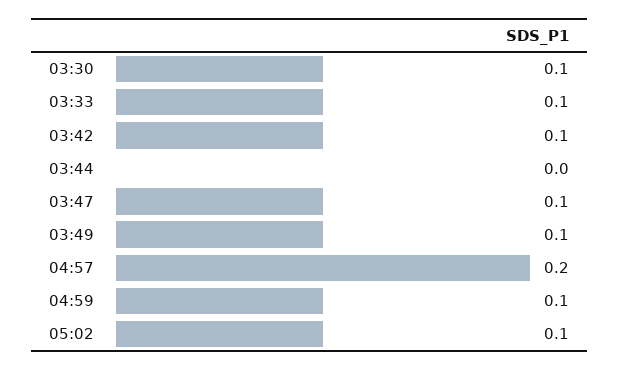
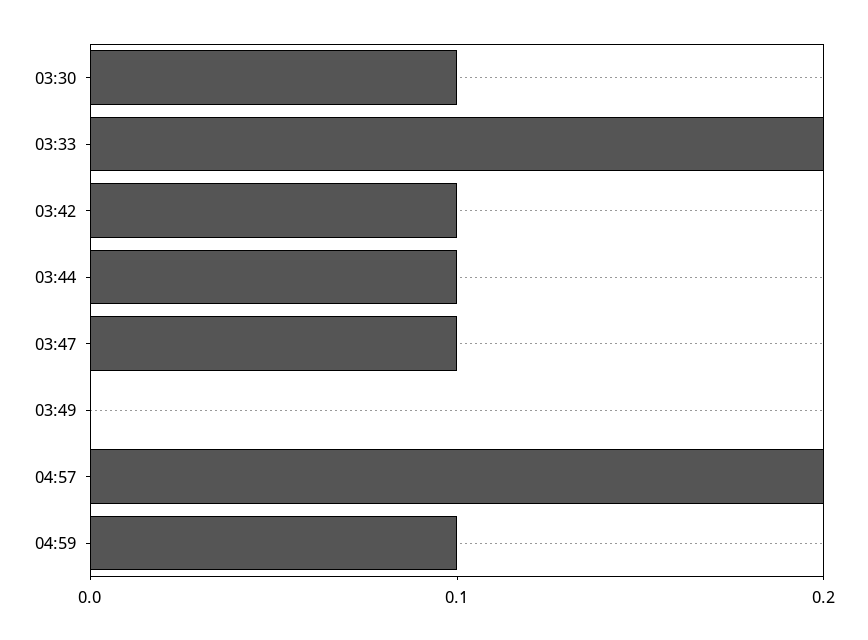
  {
    "03:30": 0.1,
-   "03:33": 0.1,
+   "03:33": 0.2,
    "03:42": 0.1,
-   "03:44": 0,
+   "03:44": 0.1,
    "03:47": 0.1,
-   "03:49": 0.1,
+   "03:49": 0,
    "04:57": 0.2,
-   "04:59": 0.1,
+   "04:59": 0.1
-   "05:02": 0.1
  }

